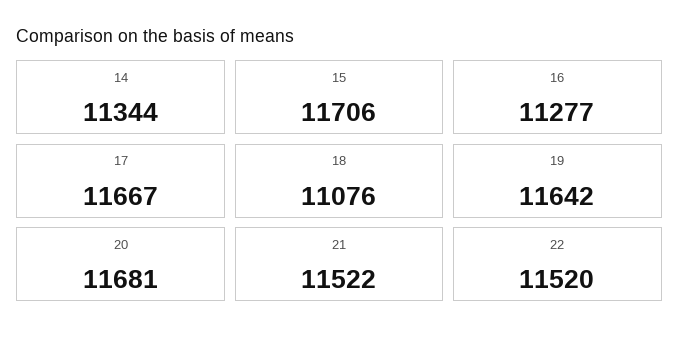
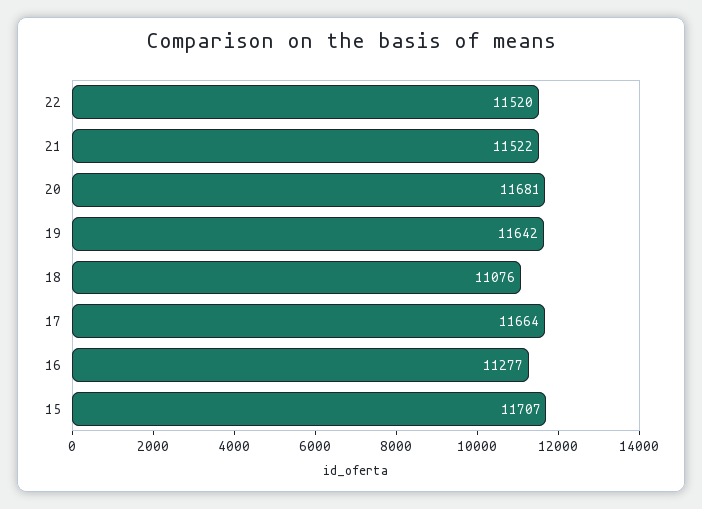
  {
-   "14": 11344,
-   "15": 11706,
+   "15": 11707,
    "16": 11277,
-   "17": 11667,
+   "17": 11664,
    "18": 11076,
    "19": 11642,
    "20": 11681,
    "21": 11522,
    "22": 11520
  }

